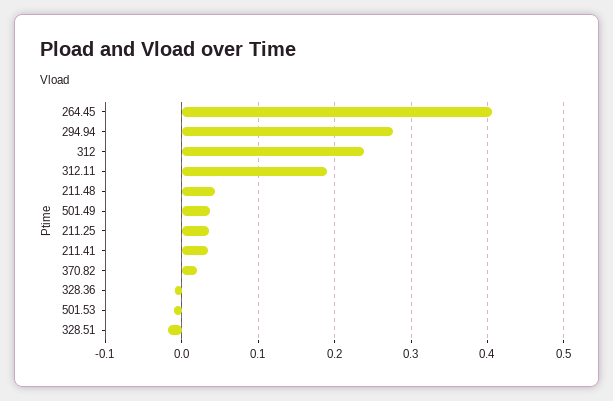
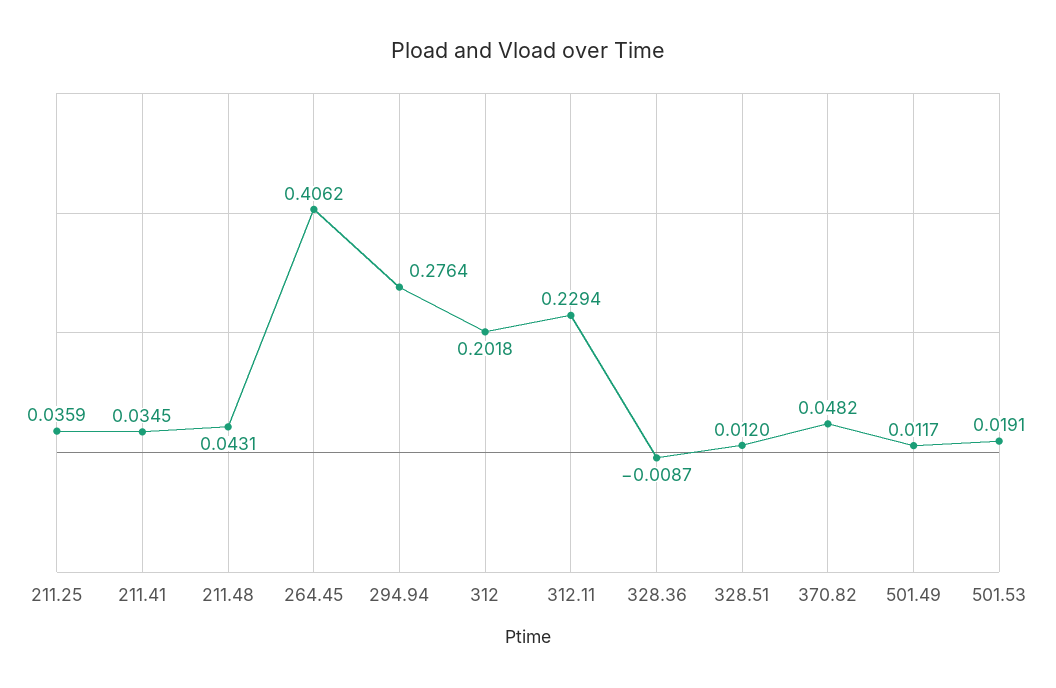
  {
    "264.45": 0.4062,
    "294.94": 0.2764,
-   "312": 0.24,
+   "312": 0.2018,
-   "312.11": 0.19,
+   "312.11": 0.2294,
    "211.48": 0.0431,
-   "501.49": 0.04,
+   "501.49": 0.0117,
    "211.25": 0.0359,
    "211.41": 0.0345,
-   "370.82": 0.02,
+   "370.82": 0.0482,
    "328.36": -0.0087,
-   "501.53": -0.01,
+   "501.53": 0.0191,
-   "328.51": -0.02
+   "328.51": 0.012
  }

